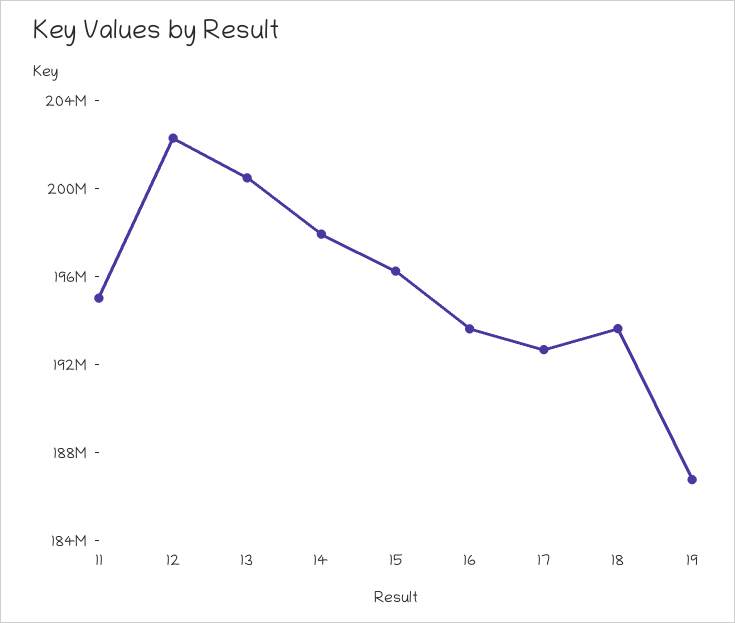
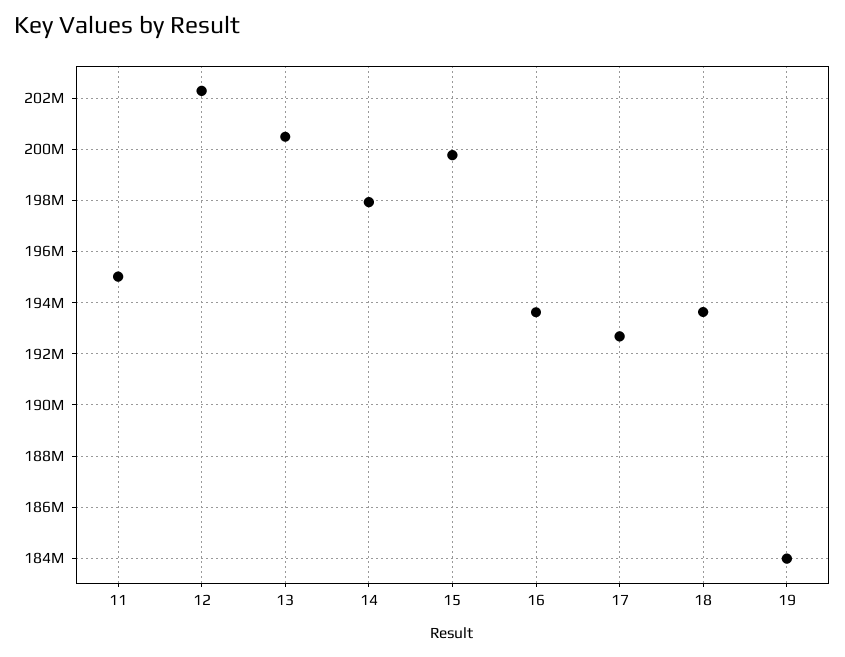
  {
    "11": 195000000,
    "12": 202250000,
    "13": 200500000,
    "14": 198000000,
-   "15": 196000000,
+   "15": 199750000,
    "16": 193750000,
    "17": 192750000,
    "18": 193750000,
-   "19": 187000000
+   "19": 184000000
  }

